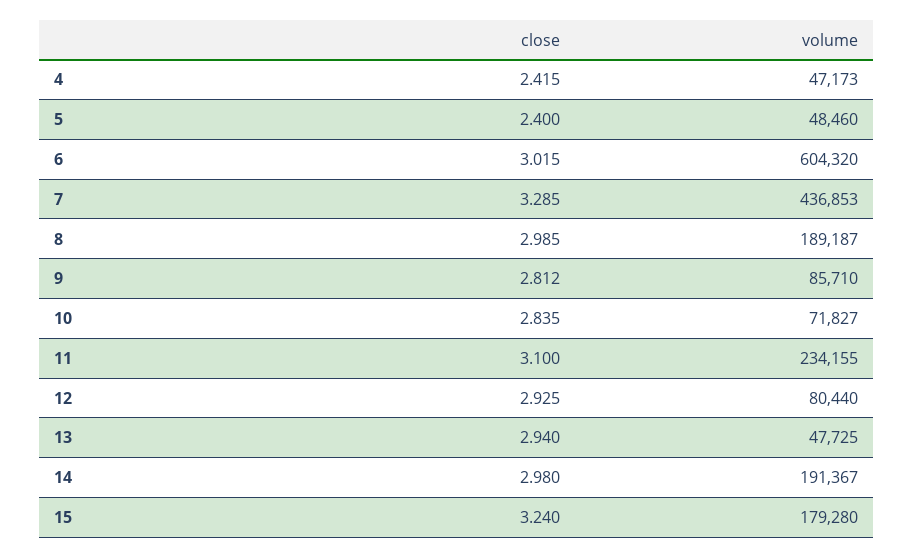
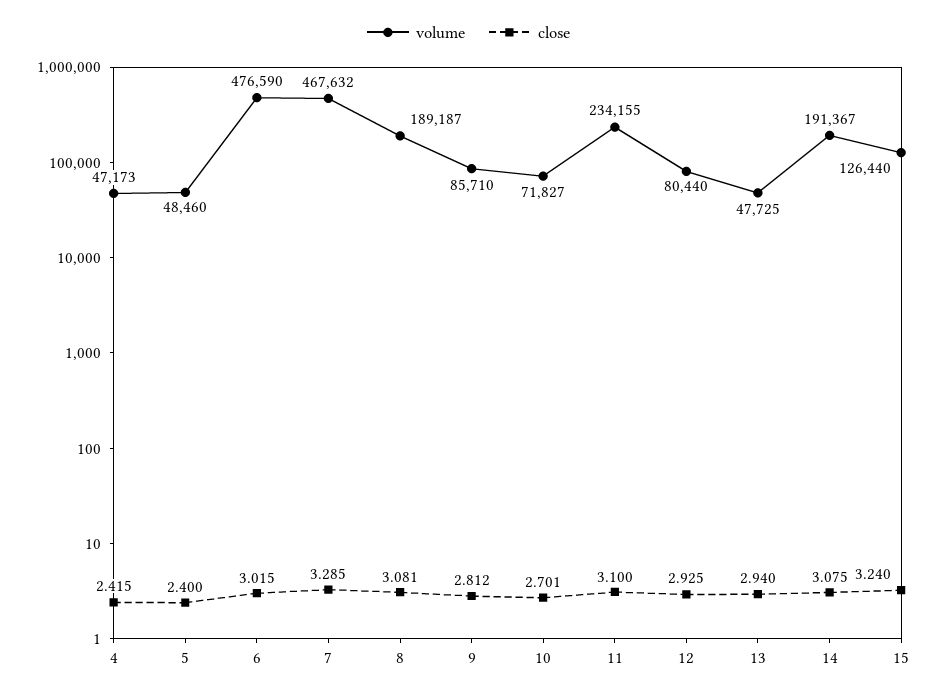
  {
    "close": {
      "4": 2.415,
      "5": 2.4,
      "6": 3.015,
      "7": 3.285,
-     "8": 2.985,
+     "8": 3.081,
      "9": 2.812,
-     "10": 2.835,
+     "10": 2.701,
      "11": 3.1,
      "12": 2.925,
      "13": 2.94,
-     "14": 2.98,
+     "14": 3.075,
      "15": 3.24
    },
    "volume": {
      "4": 47173,
      "5": 48460,
-     "6": 604320,
+     "6": 476590,
-     "7": 436853,
+     "7": 467632,
      "8": 189187,
      "9": 85710,
      "10": 71827,
      "11": 234155,
      "12": 80440,
      "13": 47725,
      "14": 191367,
-     "15": 179280
+     "15": 126440
    }
  }

